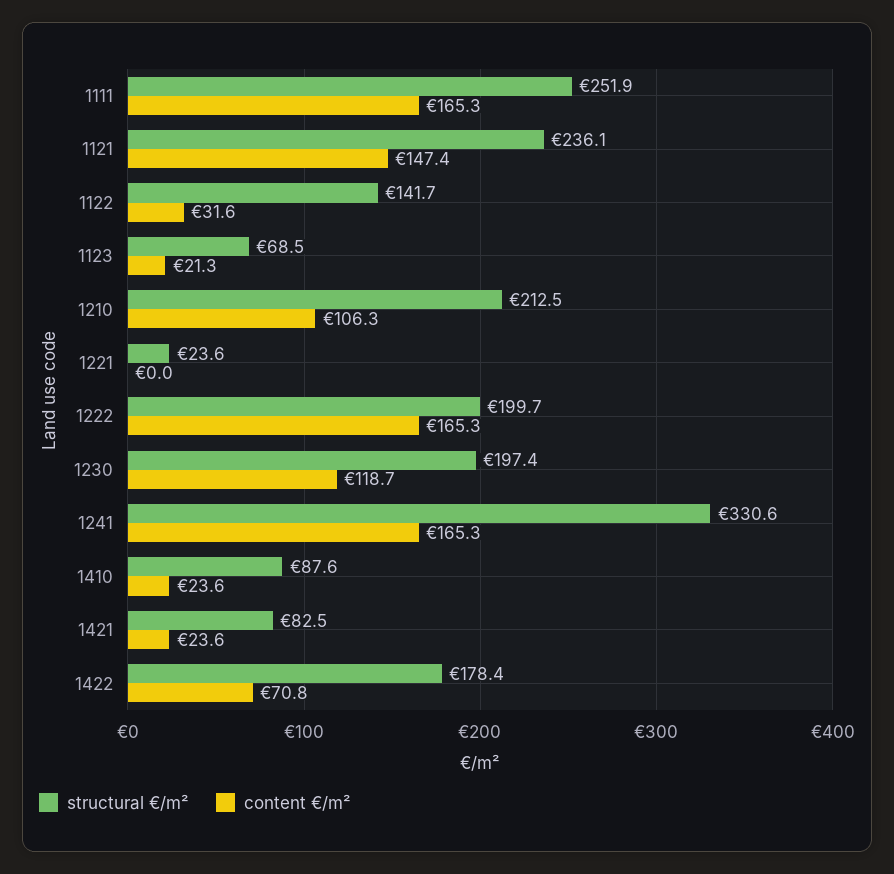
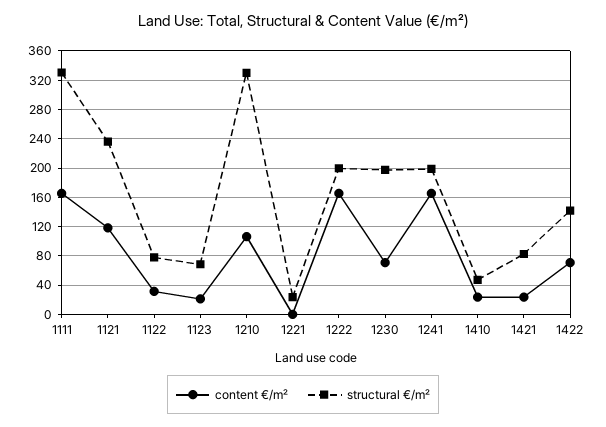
  {
    "structural €/m²": {
-     "1111": 251.9,
+     "1111": 330,
      "1121": 236.1,
-     "1122": 141.7,
+     "1122": 80,
      "1123": 68.5,
-     "1210": 212.5,
+     "1210": 330,
      "1221": 23.6,
      "1222": 199.7,
      "1230": 197.4,
-     "1241": 330.6,
+     "1241": 200,
-     "1410": 87.6,
+     "1410": 50,
      "1421": 82.5,
-     "1422": 178.4
+     "1422": 140
    },
    "content €/m²": {
      "1111": 165.3,
-     "1121": 147.4,
+     "1121": 120,
      "1122": 31.6,
      "1123": 21.3,
      "1210": 106.3,
      "1221": 0,
      "1222": 165.3,
-     "1230": 118.7,
+     "1230": 70,
      "1241": 165.3,
      "1410": 23.6,
      "1421": 23.6,
      "1422": 70.8
    }
  }

